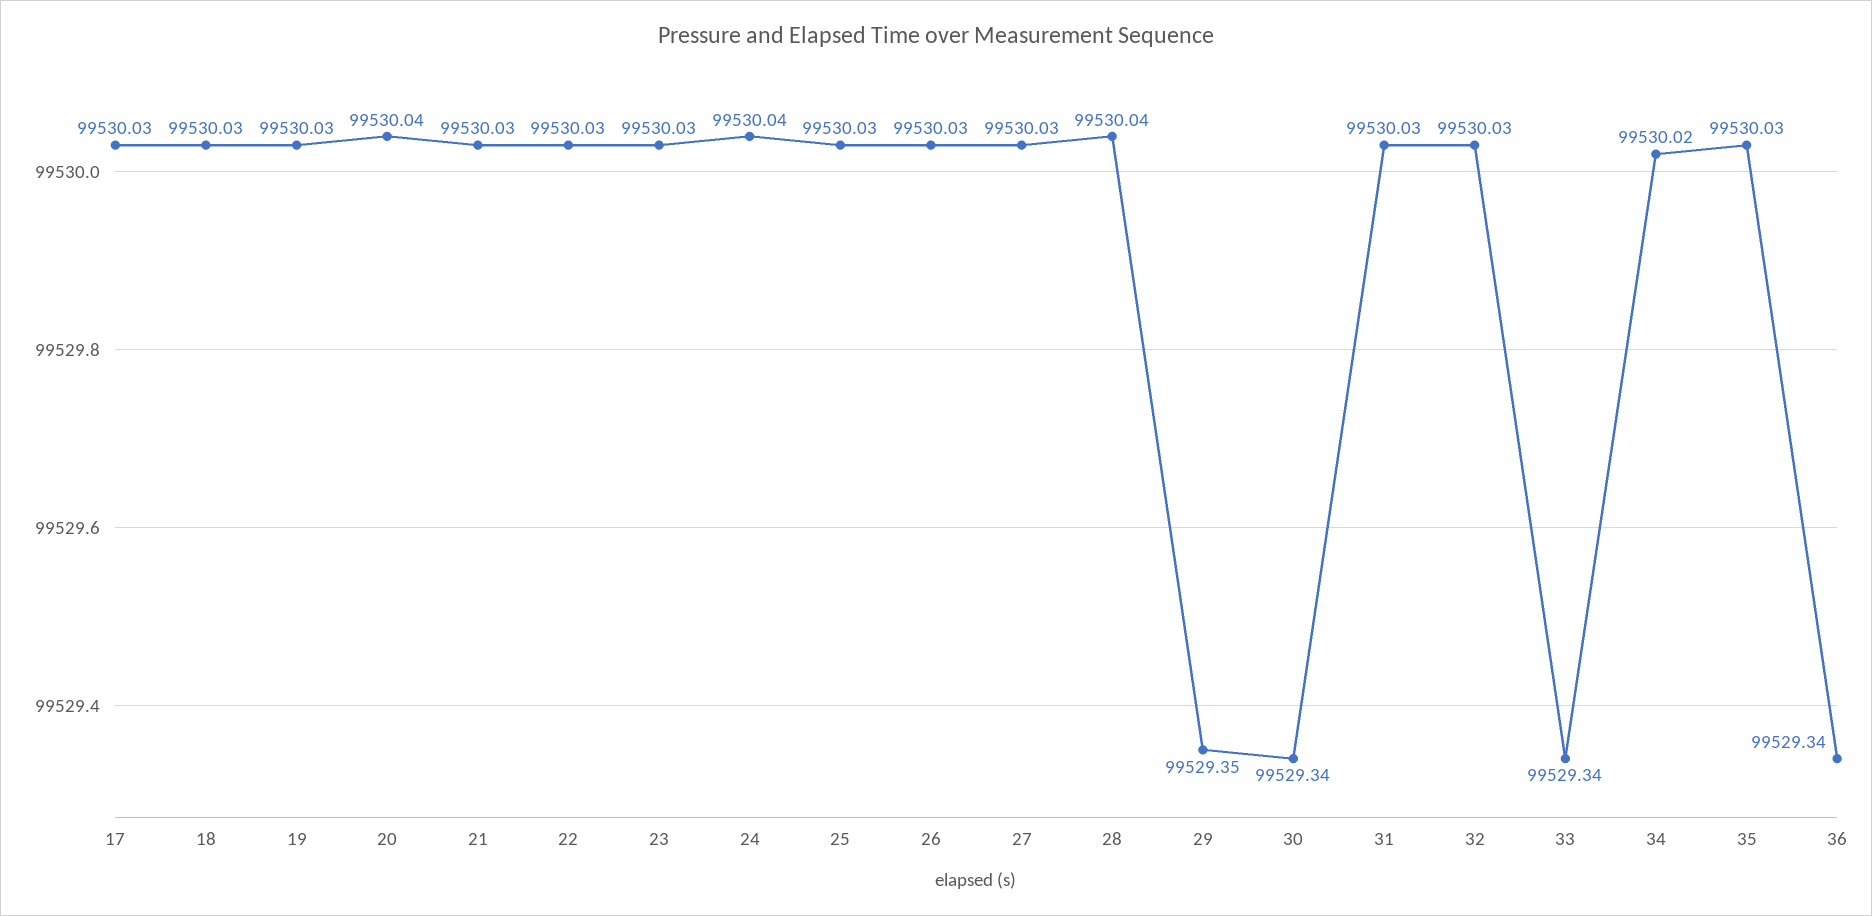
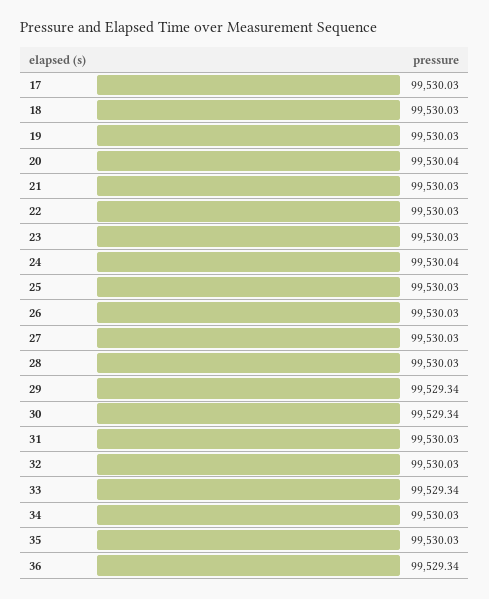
  {
    "17": 99530.03,
    "18": 99530.03,
    "19": 99530.03,
    "20": 99530.04,
    "21": 99530.03,
    "22": 99530.03,
    "23": 99530.03,
    "24": 99530.04,
    "25": 99530.03,
    "26": 99530.03,
    "27": 99530.03,
-   "28": 99530.04,
+   "28": 99530.03,
-   "29": 99529.35,
+   "29": 99529.34,
    "30": 99529.34,
    "31": 99530.03,
    "32": 99530.03,
    "33": 99529.34,
-   "34": 99530.02,
+   "34": 99530.03,
    "35": 99530.03,
    "36": 99529.34
  }

